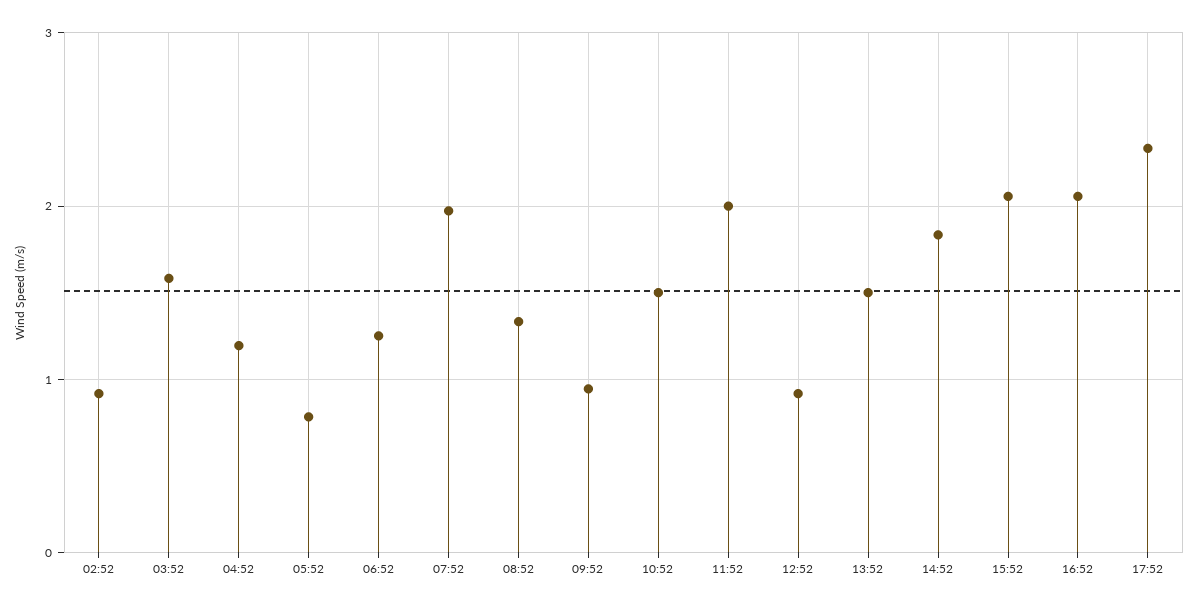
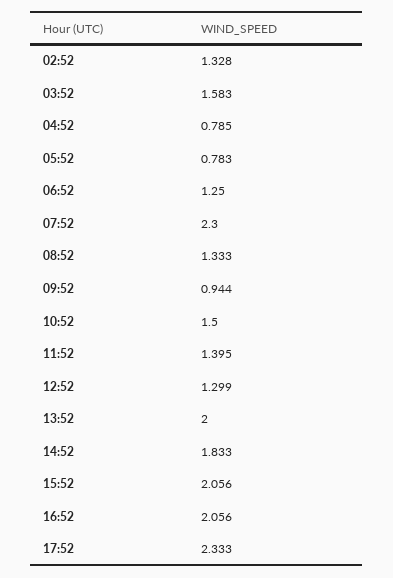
  {
-   "02:52": 0.9,
+   "02:52": 1.328,
    "03:52": 1.583,
-   "04:52": 1.2,
+   "04:52": 0.785,
    "05:52": 0.783,
    "06:52": 1.25,
-   "07:52": 2,
+   "07:52": 2.3,
    "08:52": 1.333,
    "09:52": 0.944,
    "10:52": 1.5,
-   "11:52": 2,
+   "11:52": 1.395,
-   "12:52": 0.9,
+   "12:52": 1.299,
-   "13:52": 1.5,
+   "13:52": 2,
    "14:52": 1.833,
    "15:52": 2.056,
    "16:52": 2.056,
    "17:52": 2.333
  }

